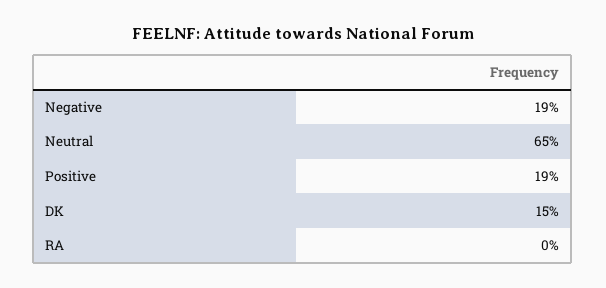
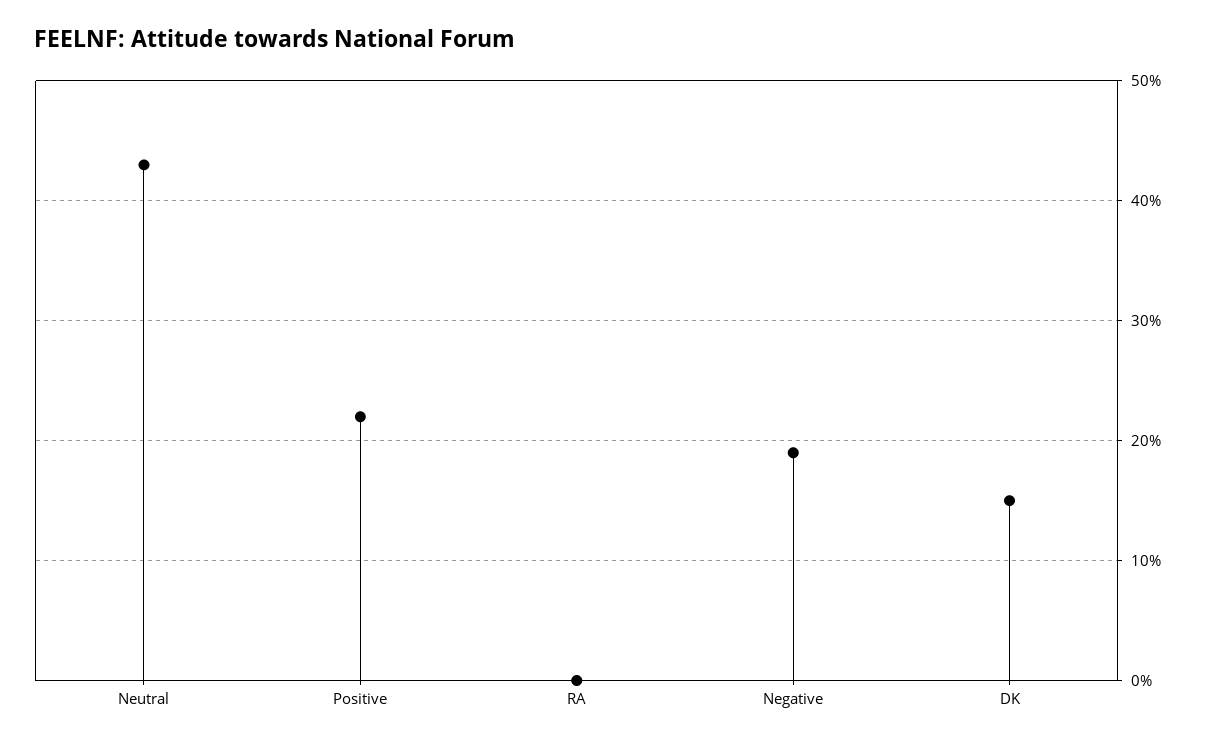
  {
    "Negative": 19,
-   "Neutral": 65,
+   "Neutral": 43,
-   "Positive": 19,
+   "Positive": 22,
    "DK": 15,
    "RA": 0
  }

